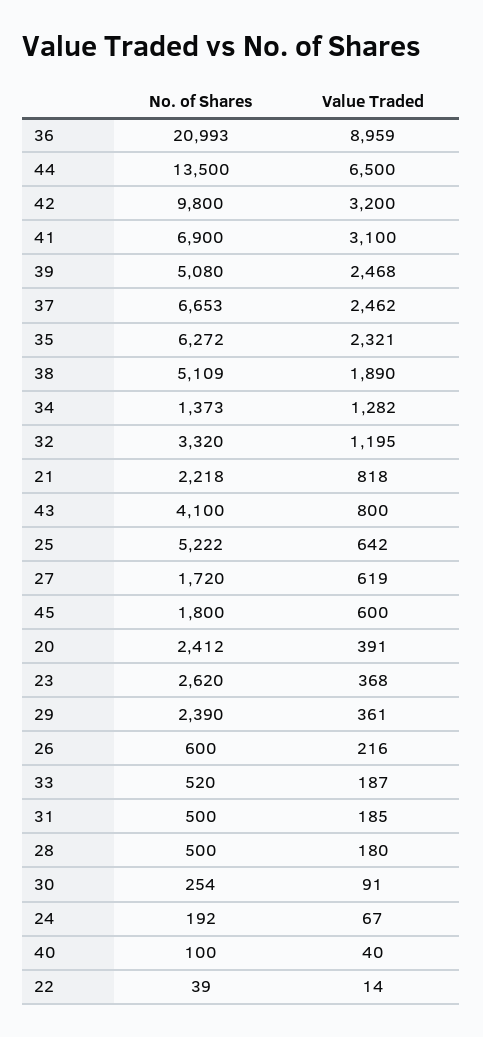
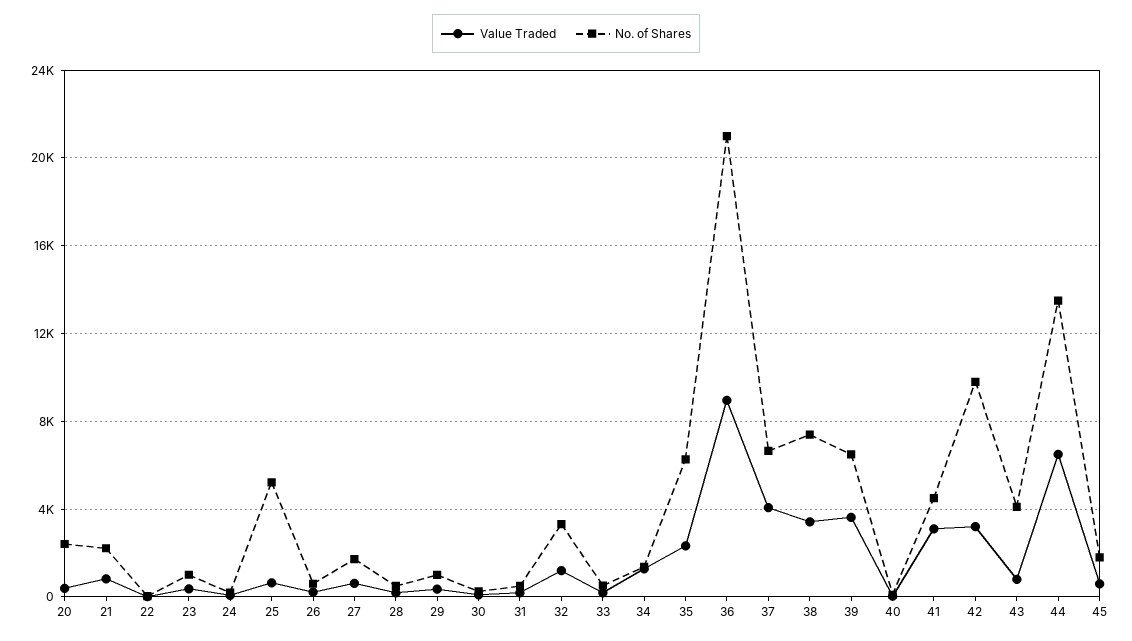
  {
    "No. of Shares": {
      "36": 20993,
      "44": 13500,
      "42": 9800,
-     "41": 6900,
+     "41": 4500,
-     "39": 5080,
+     "39": 6500,
      "37": 6653,
      "35": 6272,
-     "38": 5109,
+     "38": 7500,
      "34": 1373,
      "32": 3320,
      "21": 2218,
      "43": 4100,
      "25": 5222,
      "27": 1720,
      "45": 1800,
      "20": 2412,
-     "23": 2620,
+     "23": 1000,
-     "29": 2390,
+     "29": 1000,
      "26": 600,
      "33": 520,
      "31": 500,
      "28": 500,
      "30": 254,
      "24": 192,
      "40": 100,
      "22": 39
    },
    "Value Traded": {
      "36": 8959,
      "44": 6500,
      "42": 3200,
      "41": 3100,
-     "39": 2468,
+     "39": 3500,
-     "37": 2462,
+     "37": 4000,
      "35": 2321,
-     "38": 1890,
+     "38": 3500,
      "34": 1282,
      "32": 1195,
      "21": 818,
      "43": 800,
      "25": 642,
      "27": 619,
      "45": 600,
      "20": 391,
      "23": 368,
      "29": 361,
      "26": 216,
      "33": 187,
      "31": 185,
      "28": 180,
      "30": 91,
      "24": 67,
      "40": 40,
      "22": 14
    }
  }

